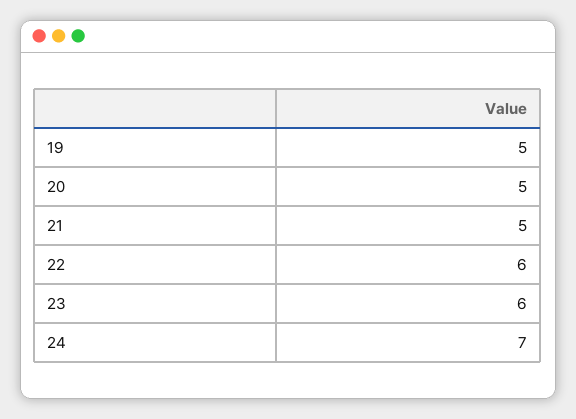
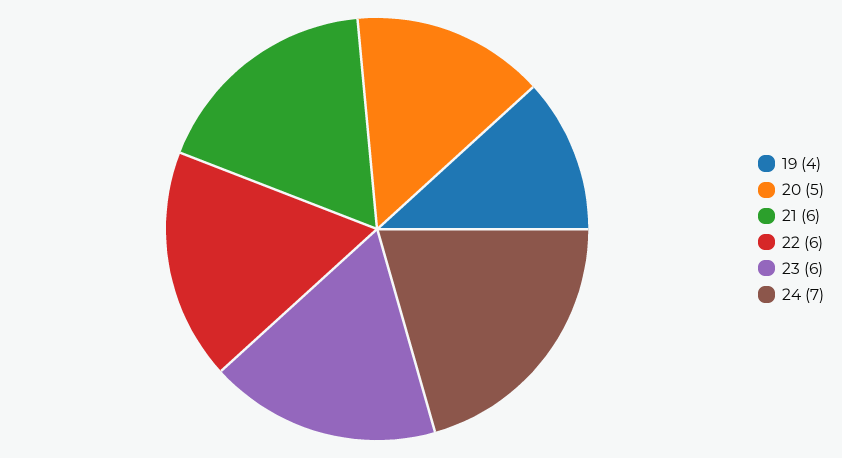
  {
-   "19": 5,
+   "19": 4,
    "20": 5,
-   "21": 5,
+   "21": 6,
    "22": 6,
    "23": 6,
    "24": 7
  }

